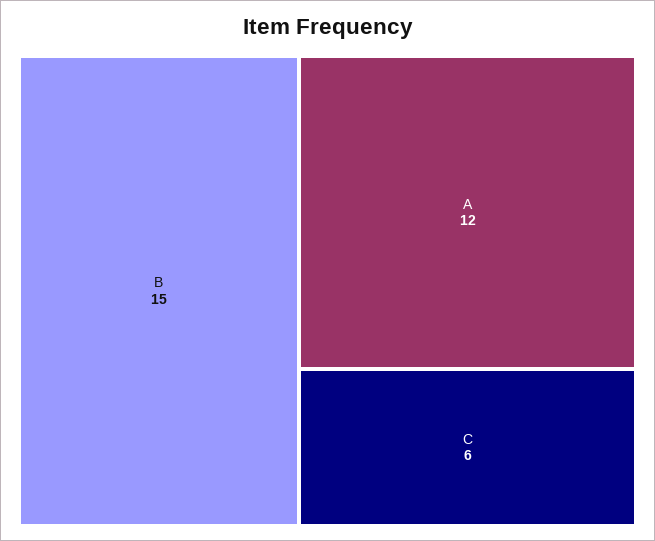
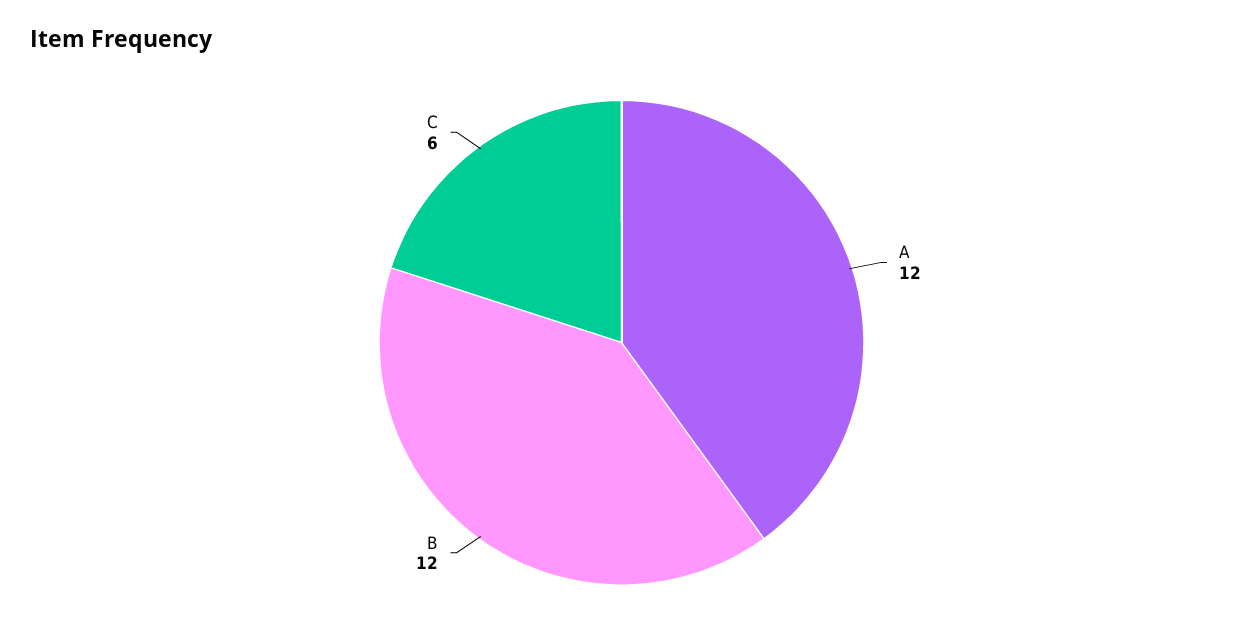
  {
-   "B": 15,
+   "B": 12,
    "A": 12,
    "C": 6
  }

